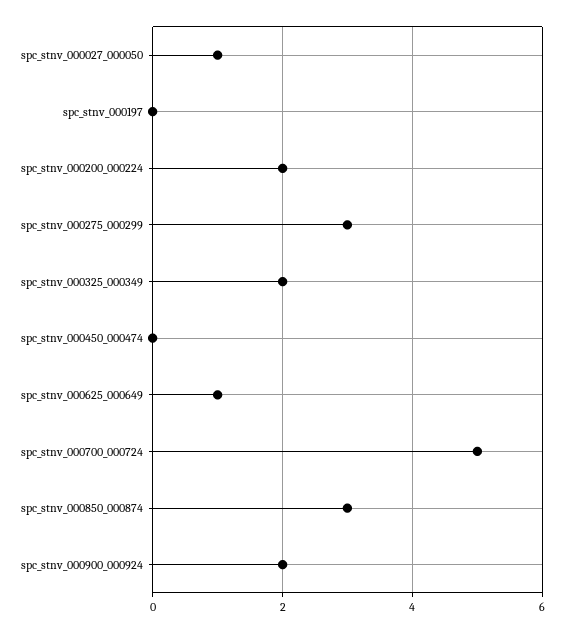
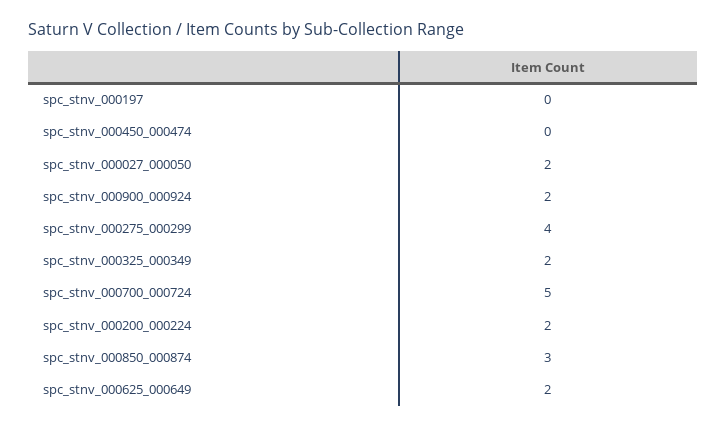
  {
-   "spc_stnv_000027_000050": 1,
+   "spc_stnv_000027_000050": 2,
    "spc_stnv_000197": 0,
    "spc_stnv_000200_000224": 2,
-   "spc_stnv_000275_000299": 3,
+   "spc_stnv_000275_000299": 4,
    "spc_stnv_000325_000349": 2,
    "spc_stnv_000450_000474": 0,
-   "spc_stnv_000625_000649": 1,
+   "spc_stnv_000625_000649": 2,
    "spc_stnv_000700_000724": 5,
    "spc_stnv_000850_000874": 3,
    "spc_stnv_000900_000924": 2
  }

